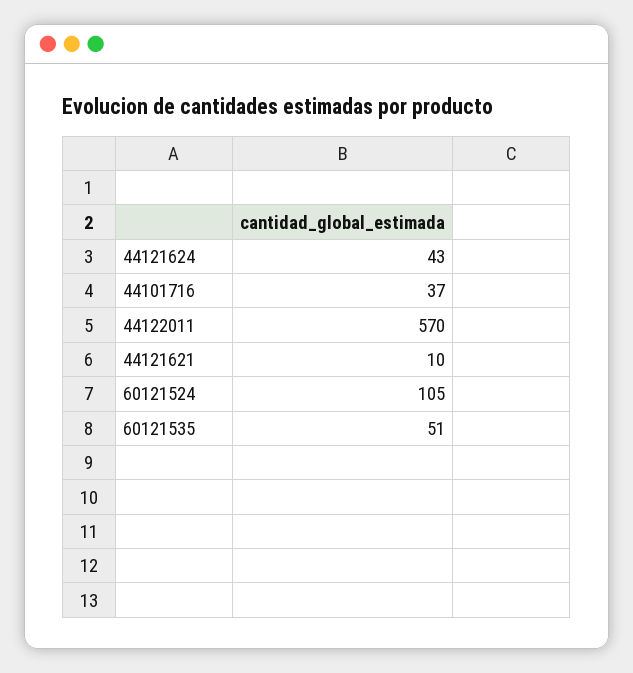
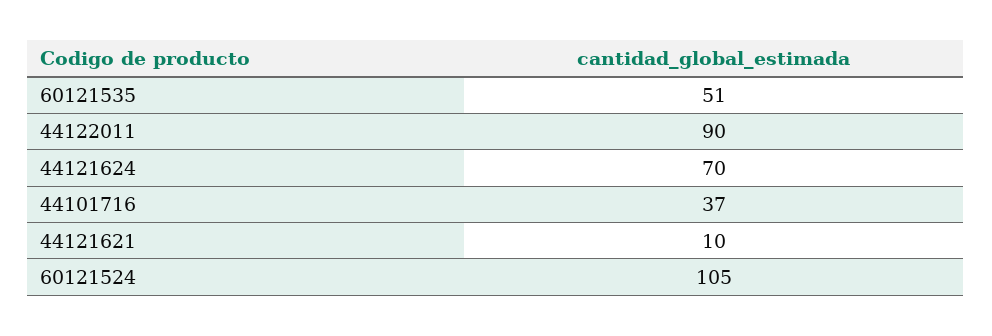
  {
-   "44121624": 43,
+   "44121624": 70,
    "44101716": 37,
-   "44122011": 570,
+   "44122011": 90,
    "44121621": 10,
    "60121524": 105,
    "60121535": 51
  }

